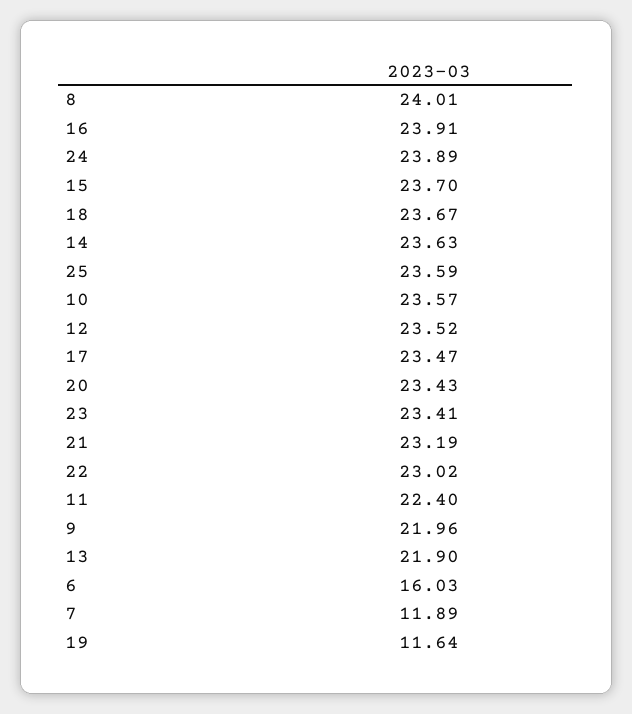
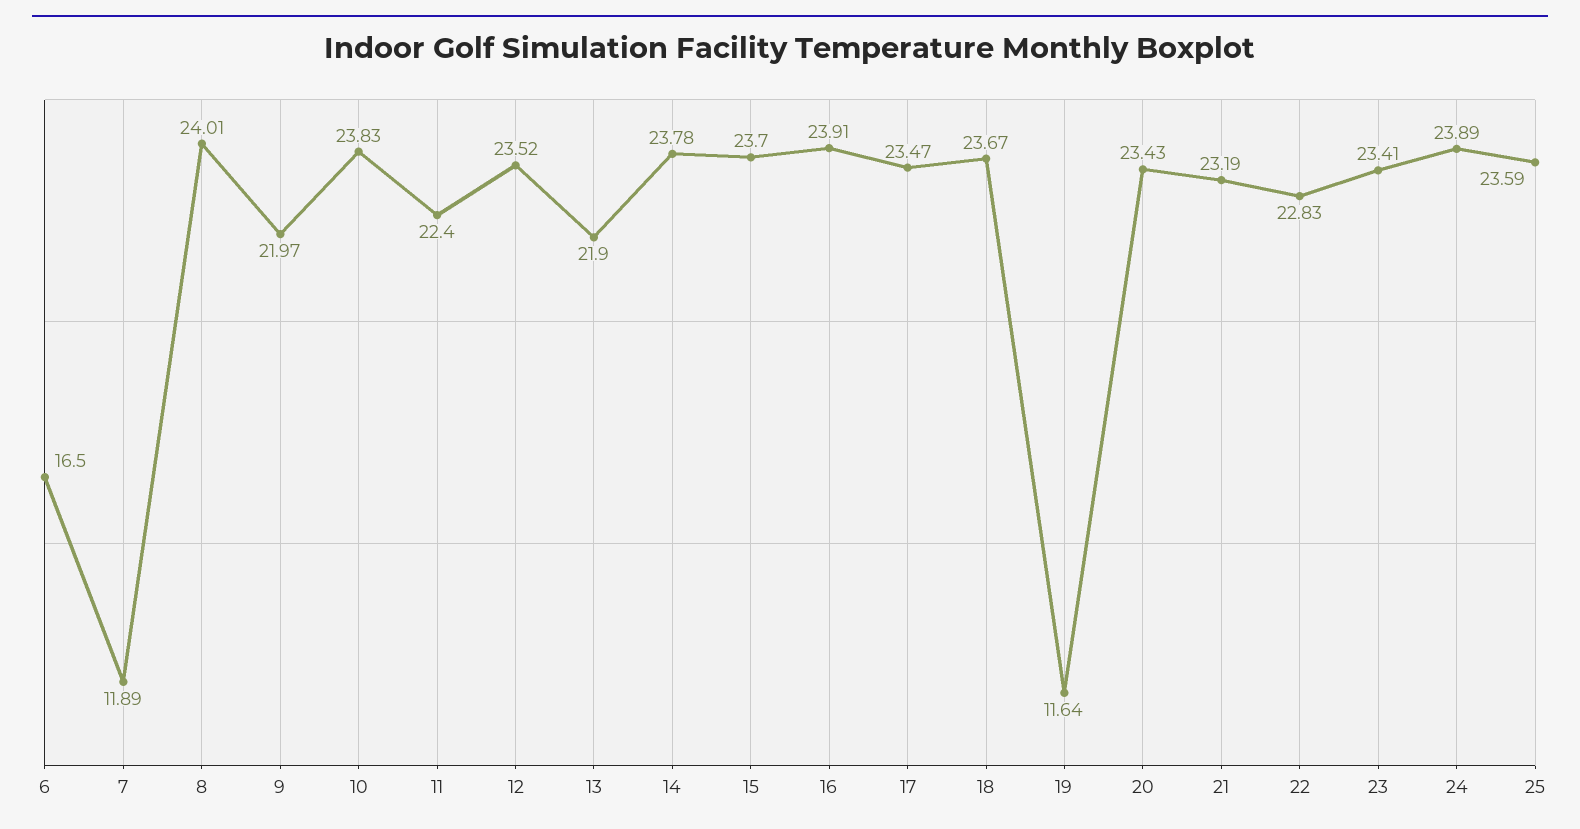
  {
    "8": 24.01,
    "16": 23.91,
    "24": 23.89,
    "15": 23.7,
    "18": 23.67,
-   "14": 23.63,
+   "14": 23.78,
    "25": 23.59,
-   "10": 23.57,
+   "10": 23.83,
    "12": 23.52,
    "17": 23.47,
    "20": 23.43,
    "23": 23.41,
    "21": 23.19,
-   "22": 23.02,
+   "22": 22.83,
    "11": 22.4,
-   "9": 21.96,
+   "9": 21.97,
    "13": 21.9,
-   "6": 16.03,
+   "6": 16.5,
    "7": 11.89,
    "19": 11.64
  }

